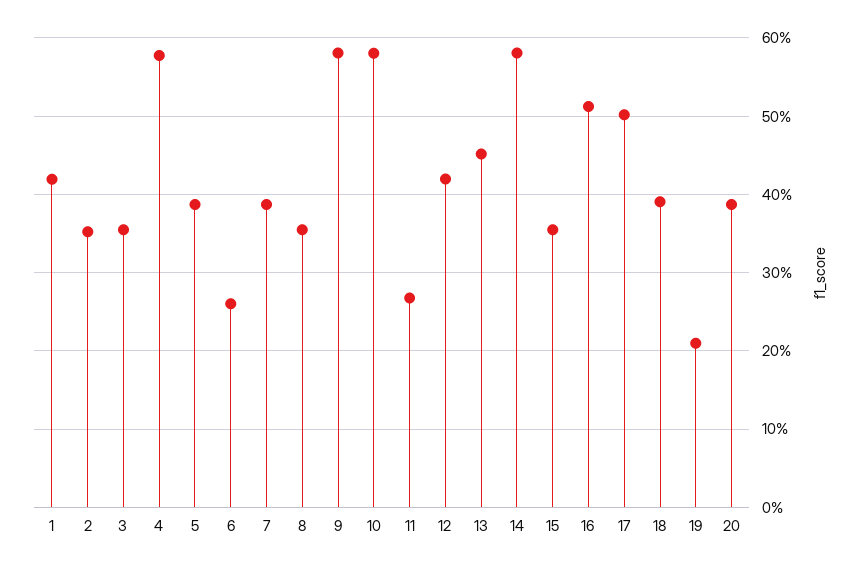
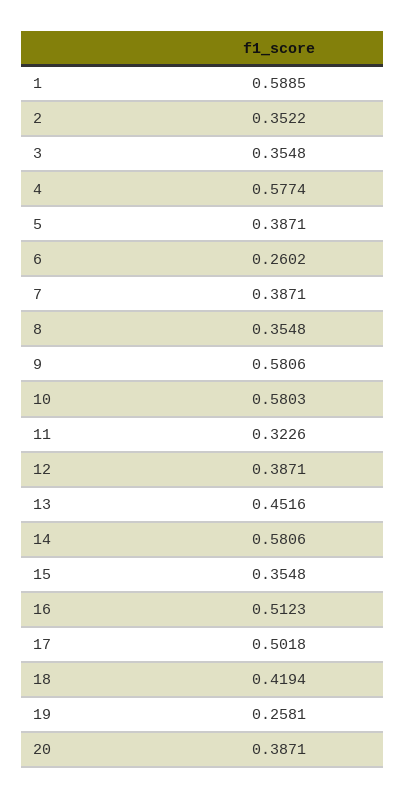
  {
-   "1": 0.42,
+   "1": 0.5885,
    "2": 0.3522,
    "3": 0.3548,
    "4": 0.5774,
    "5": 0.3871,
    "6": 0.2602,
    "7": 0.3871,
    "8": 0.3548,
    "9": 0.5806,
    "10": 0.5803,
-   "11": 0.27,
+   "11": 0.3226,
-   "12": 0.42,
+   "12": 0.3871,
    "13": 0.4516,
    "14": 0.5806,
    "15": 0.3548,
    "16": 0.5123,
    "17": 0.5018,
-   "18": 0.39,
+   "18": 0.4194,
-   "19": 0.21,
+   "19": 0.2581,
    "20": 0.3871
  }

